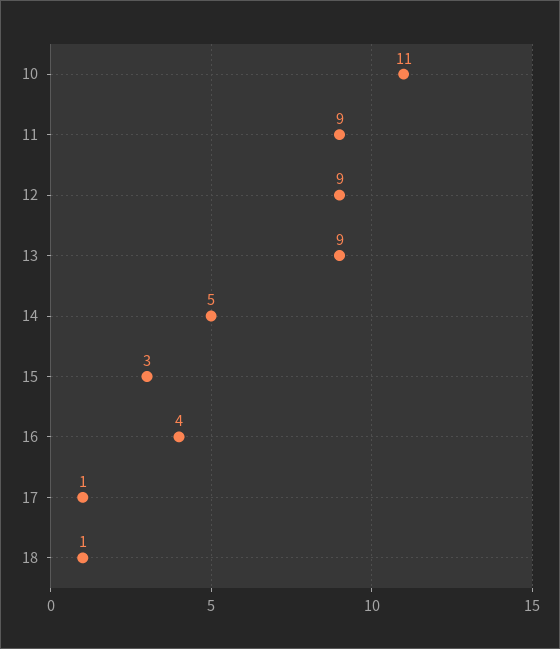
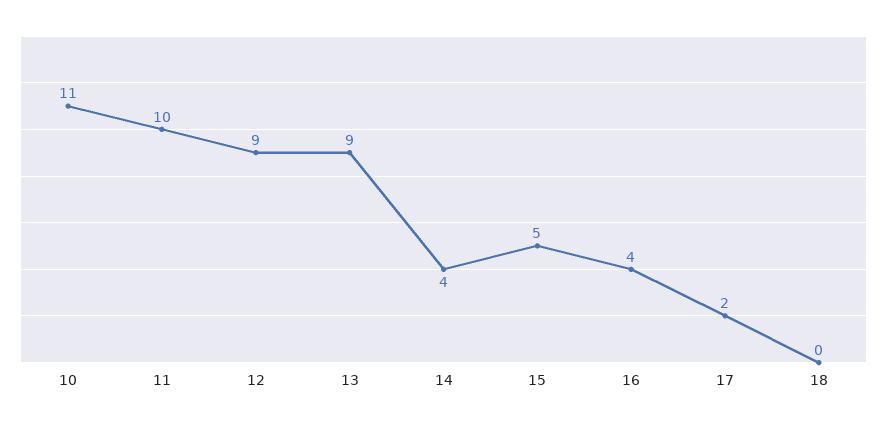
  {
    "10": 11,
-   "11": 9,
+   "11": 10,
    "12": 9,
    "13": 9,
-   "14": 5,
+   "14": 4,
-   "15": 3,
+   "15": 5,
    "16": 4,
-   "17": 1,
+   "17": 2,
-   "18": 1
+   "18": 0
  }

